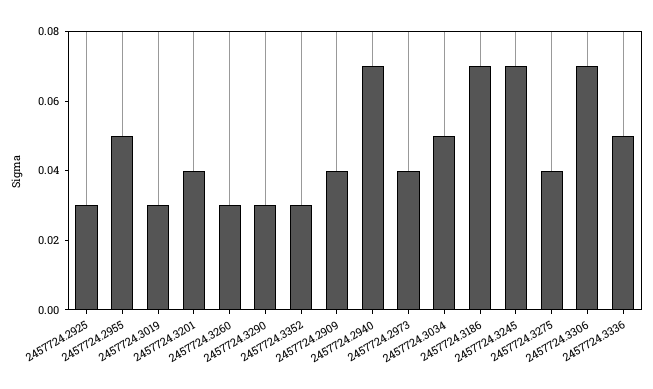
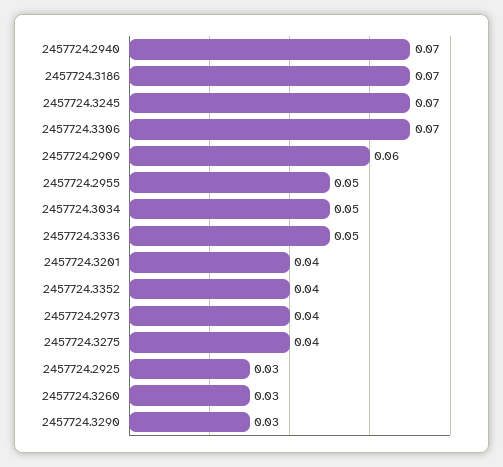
  {
    "2457724.2925": 0.03,
    "2457724.2955": 0.05,
-   "2457724.3019": 0.03,
    "2457724.3201": 0.04,
    "2457724.3260": 0.03,
    "2457724.3290": 0.03,
-   "2457724.3352": 0.03,
+   "2457724.3352": 0.04,
-   "2457724.2909": 0.04,
+   "2457724.2909": 0.06,
    "2457724.2940": 0.07,
    "2457724.2973": 0.04,
    "2457724.3034": 0.05,
    "2457724.3186": 0.07,
    "2457724.3245": 0.07,
    "2457724.3275": 0.04,
    "2457724.3306": 0.07,
    "2457724.3336": 0.05
  }

